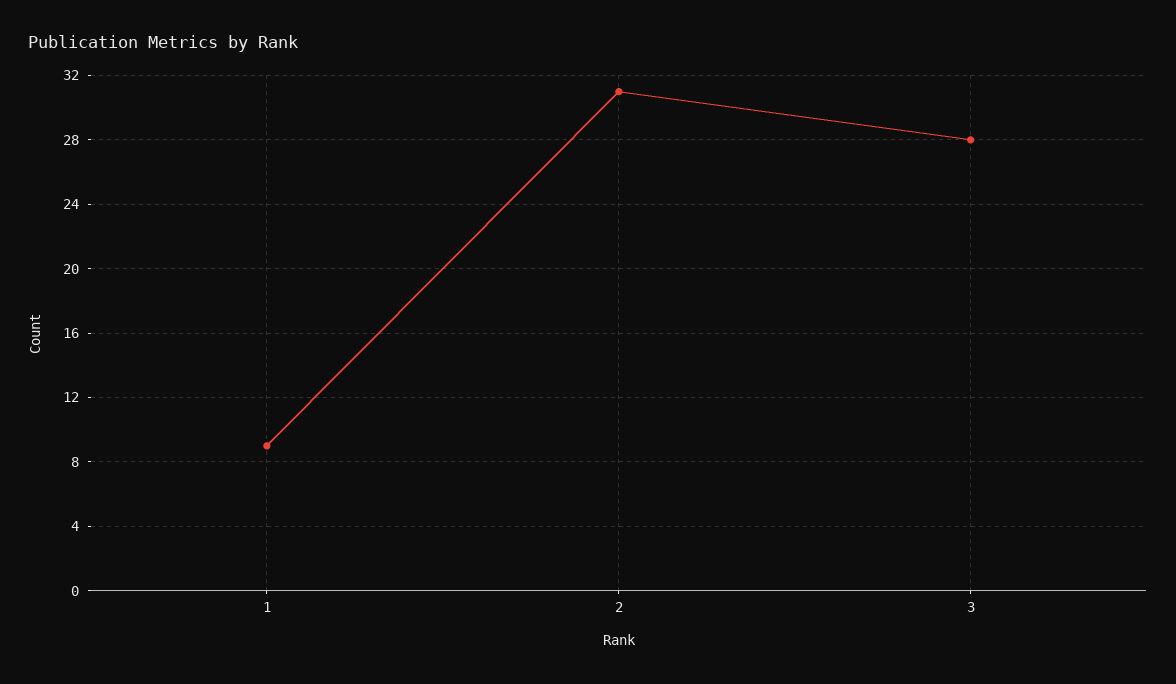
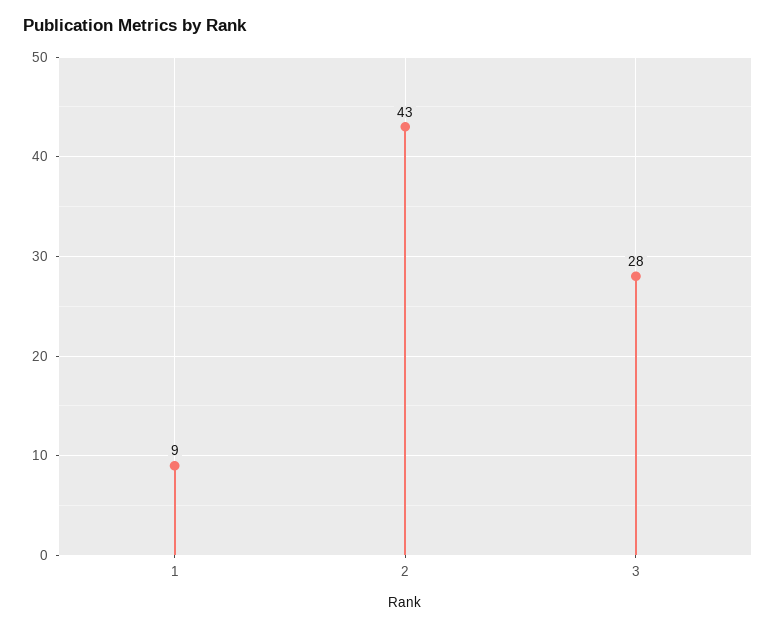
  {
    "1": 9,
-   "2": 31,
+   "2": 43,
    "3": 28
  }

